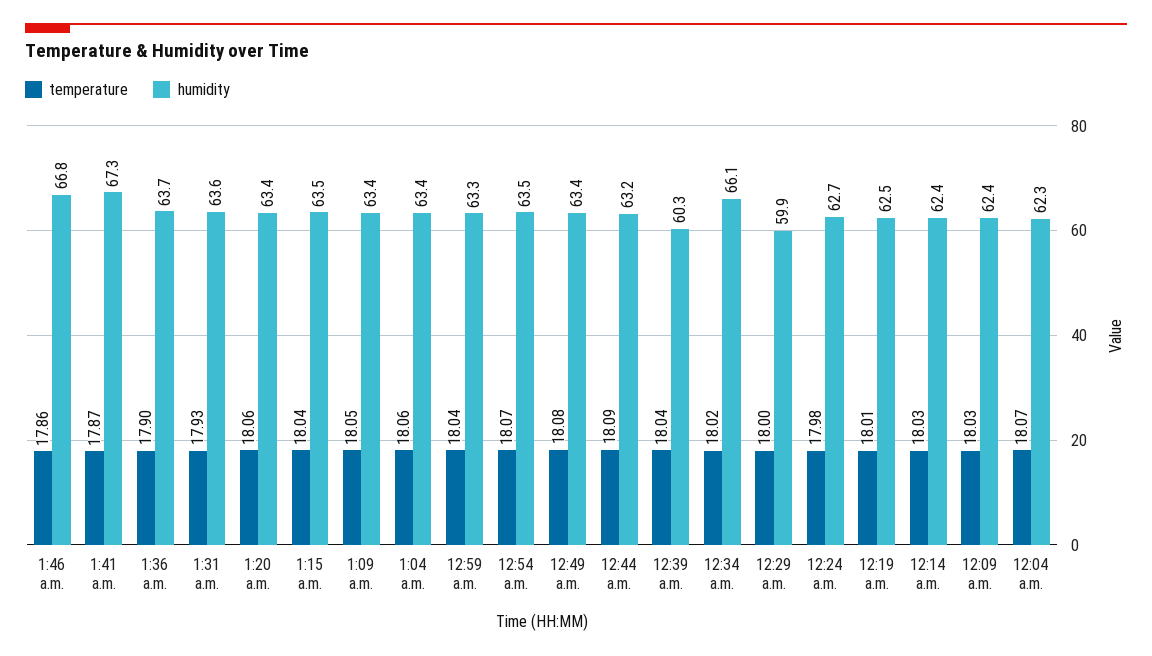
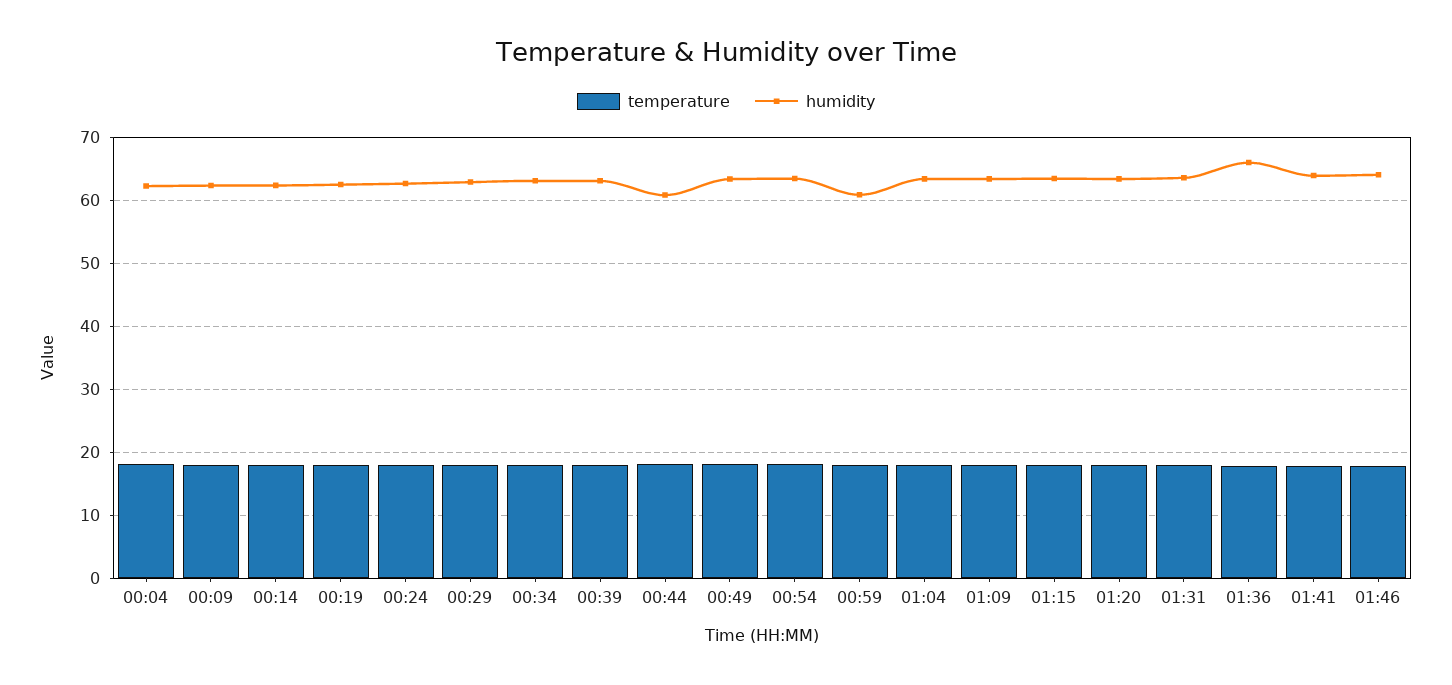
  {
    "temperature": {
      "1:46 a.m.": 17.86,
      "1:41 a.m.": 17.87,
      "1:36 a.m.": 17.9,
      "1:31 a.m.": 17.93,
      "1:20 a.m.": 18.06,
      "1:15 a.m.": 18.04,
      "1:09 a.m.": 18.05,
      "1:04 a.m.": 18.06,
      "12:59 a.m.": 18.04,
      "12:54 a.m.": 18.07,
      "12:49 a.m.": 18.08,
      "12:44 a.m.": 18.09,
      "12:39 a.m.": 18.04,
      "12:34 a.m.": 18.02,
      "12:29 a.m.": 18,
      "12:24 a.m.": 17.98,
      "12:19 a.m.": 18.01,
      "12:14 a.m.": 18.03,
      "12:09 a.m.": 18.03,
      "12:04 a.m.": 18.07
    },
    "humidity": {
-     "1:46 a.m.": 66.8,
+     "1:46 a.m.": 64,
-     "1:41 a.m.": 67.3,
+     "1:41 a.m.": 64,
-     "1:36 a.m.": 63.7,
+     "1:36 a.m.": 66,
      "1:31 a.m.": 63.6,
      "1:20 a.m.": 63.4,
      "1:15 a.m.": 63.5,
      "1:09 a.m.": 63.4,
      "1:04 a.m.": 63.4,
-     "12:59 a.m.": 63.3,
+     "12:59 a.m.": 61,
      "12:54 a.m.": 63.5,
      "12:49 a.m.": 63.4,
-     "12:44 a.m.": 63.2,
+     "12:44 a.m.": 61,
-     "12:39 a.m.": 60.3,
+     "12:39 a.m.": 63,
-     "12:34 a.m.": 66.1,
+     "12:34 a.m.": 63,
-     "12:29 a.m.": 59.9,
+     "12:29 a.m.": 63,
      "12:24 a.m.": 62.7,
      "12:19 a.m.": 62.5,
      "12:14 a.m.": 62.4,
      "12:09 a.m.": 62.4,
      "12:04 a.m.": 62.3
    }
  }

